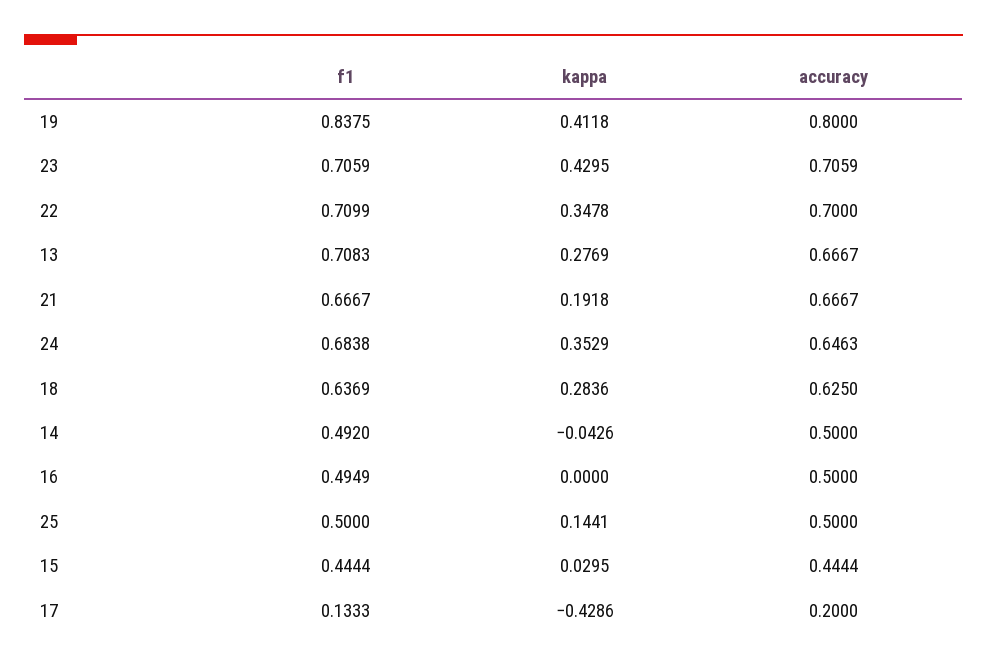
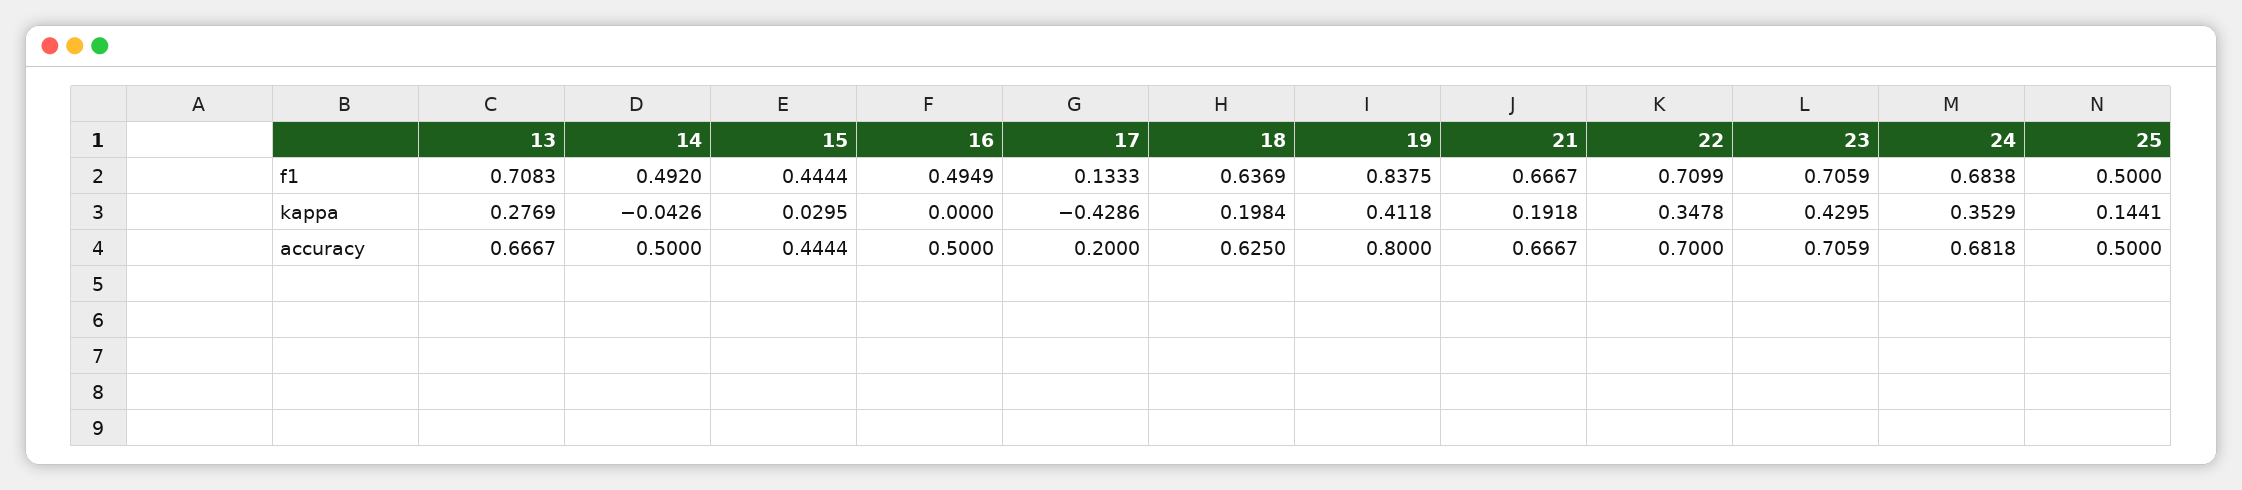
  {
    "f1": {
      "19": 0.8375,
      "23": 0.7059,
      "22": 0.7099,
      "13": 0.7083,
      "21": 0.6667,
      "24": 0.6838,
      "18": 0.6369,
      "14": 0.492,
      "16": 0.4949,
      "25": 0.5,
      "15": 0.4444,
      "17": 0.1333
    },
    "kappa": {
      "19": 0.4118,
      "23": 0.4295,
      "22": 0.3478,
      "13": 0.2769,
      "21": 0.1918,
      "24": 0.3529,
-     "18": 0.2836,
+     "18": 0.1984,
      "14": -0.0426,
      "16": 0,
      "25": 0.1441,
      "15": 0.0295,
      "17": -0.4286
    },
    "accuracy": {
      "19": 0.8,
      "23": 0.7059,
      "22": 0.7,
      "13": 0.6667,
      "21": 0.6667,
-     "24": 0.6463,
+     "24": 0.6818,
      "18": 0.625,
      "14": 0.5,
      "16": 0.5,
      "25": 0.5,
      "15": 0.4444,
      "17": 0.2
    }
  }

